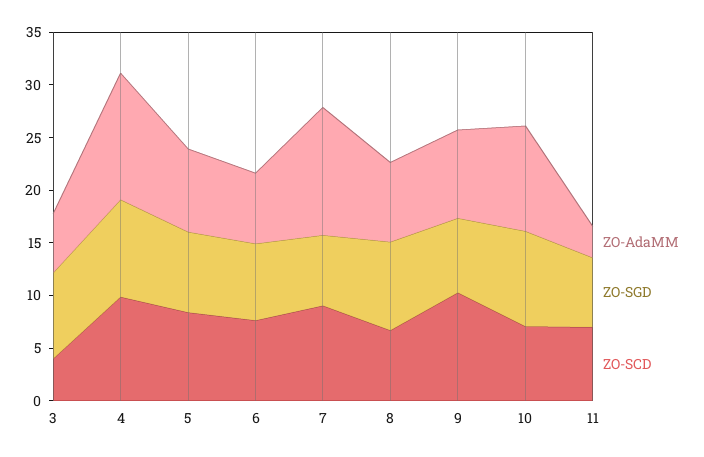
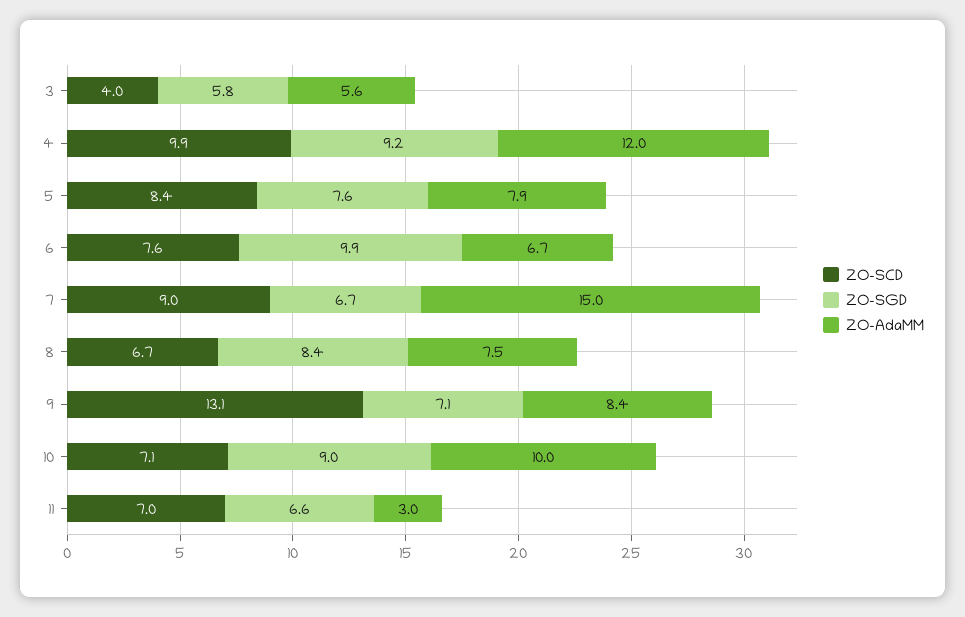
  {
    "ZO-AdaMM": {
      "3": 5.6,
      "4": 12,
      "5": 7.9,
      "6": 6.7,
-     "7": 12,
+     "7": 15,
      "8": 7.5,
      "9": 8.4,
      "10": 10,
      "11": 3
    },
    "ZO-SGD": {
-     "3": 8,
+     "3": 5.8,
      "4": 9.2,
      "5": 7.6,
-     "6": 7,
+     "6": 9.9,
      "7": 6.7,
      "8": 8.4,
      "9": 7.1,
      "10": 9,
      "11": 6.6
    },
    "ZO-SCD": {
      "3": 4,
      "4": 9.9,
      "5": 8.4,
      "6": 7.6,
      "7": 9,
      "8": 6.7,
-     "9": 10,
+     "9": 13.1,
      "10": 7.1,
      "11": 7
    }
  }

